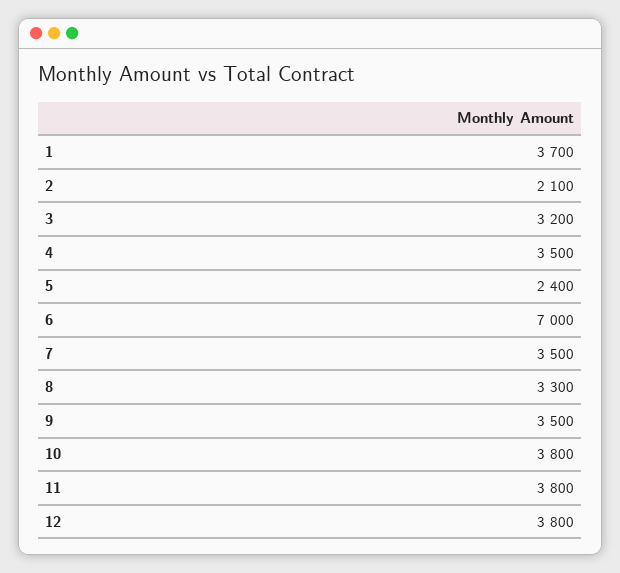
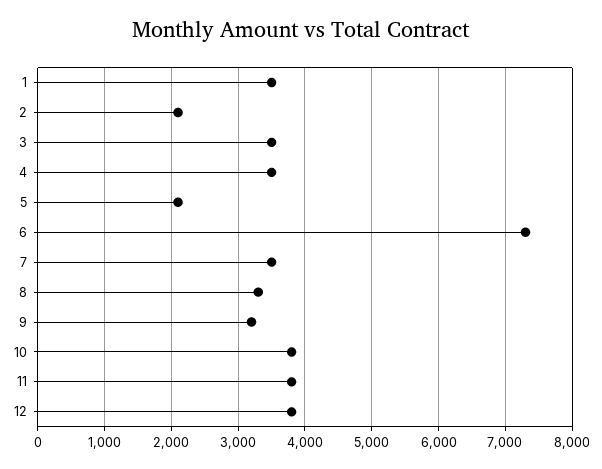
  {
-   "1": 3700,
+   "1": 3500,
    "2": 2100,
-   "3": 3200,
+   "3": 3500,
    "4": 3500,
-   "5": 2400,
+   "5": 2100,
-   "6": 7000,
+   "6": 7300,
    "7": 3500,
    "8": 3300,
-   "9": 3500,
+   "9": 3200,
    "10": 3800,
    "11": 3800,
    "12": 3800
  }

